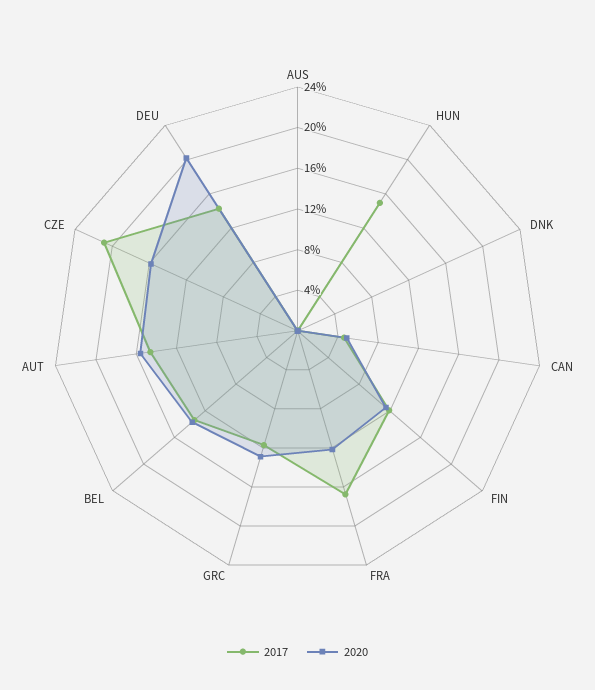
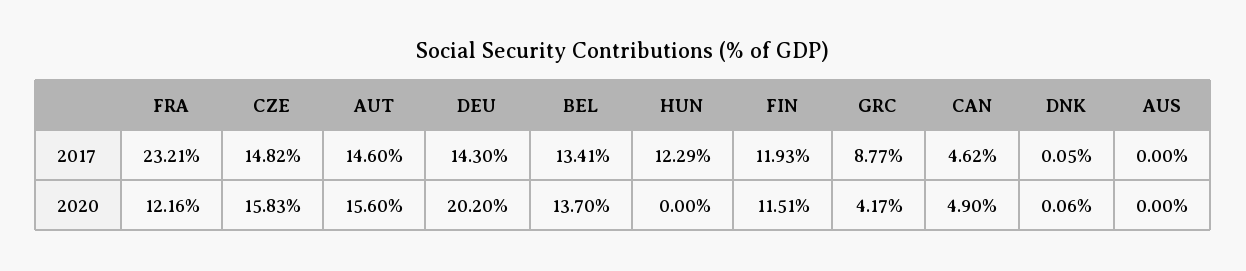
  {
    "2017": {
      "AUS": 0,
-     "HUN": 15,
+     "HUN": 12.29,
      "DNK": 0.05,
      "CAN": 4.62,
      "FIN": 11.93,
-     "FRA": 17,
+     "FRA": 23.21,
-     "GRC": 12,
+     "GRC": 8.77,
      "BEL": 13.41,
      "AUT": 14.6,
-     "CZE": 21,
+     "CZE": 14.82,
      "DEU": 14.3
    },
    "2020": {
      "AUS": 0,
      "HUN": 0,
      "DNK": 0.06,
      "CAN": 4.9,
      "FIN": 11.51,
      "FRA": 12.16,
-     "GRC": 13,
+     "GRC": 4.17,
      "BEL": 13.7,
      "AUT": 15.6,
      "CZE": 15.83,
      "DEU": 20.2
    }
  }

